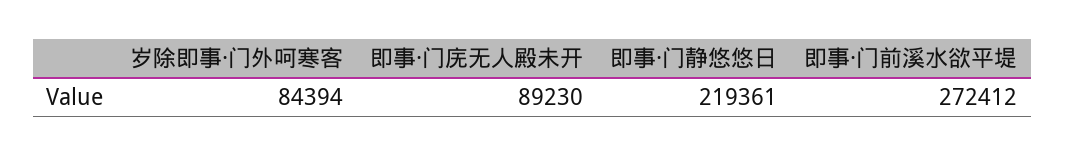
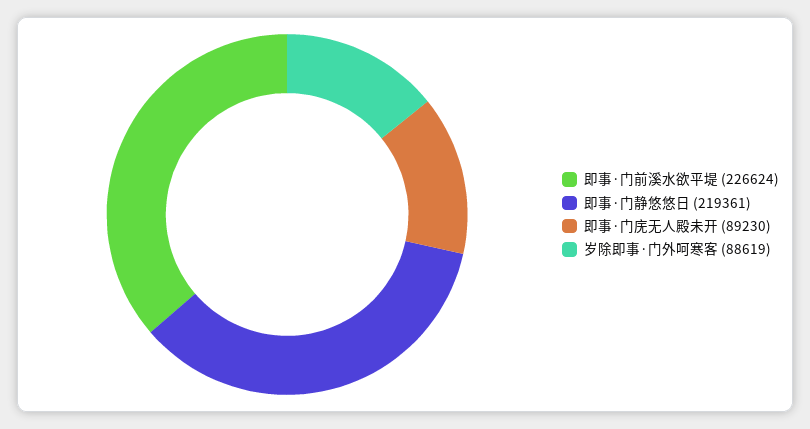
  {
-   "岁除即事·门外呵寒客": 84394,
+   "岁除即事·门外呵寒客": 88619,
    "即事·门庑无人殿未开": 89230,
    "即事·门静悠悠日": 219361,
-   "即事·门前溪水欲平堤": 272412
+   "即事·门前溪水欲平堤": 226624
  }

